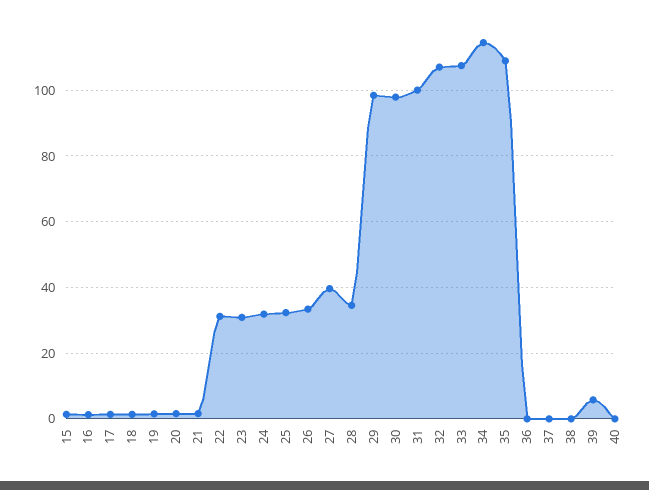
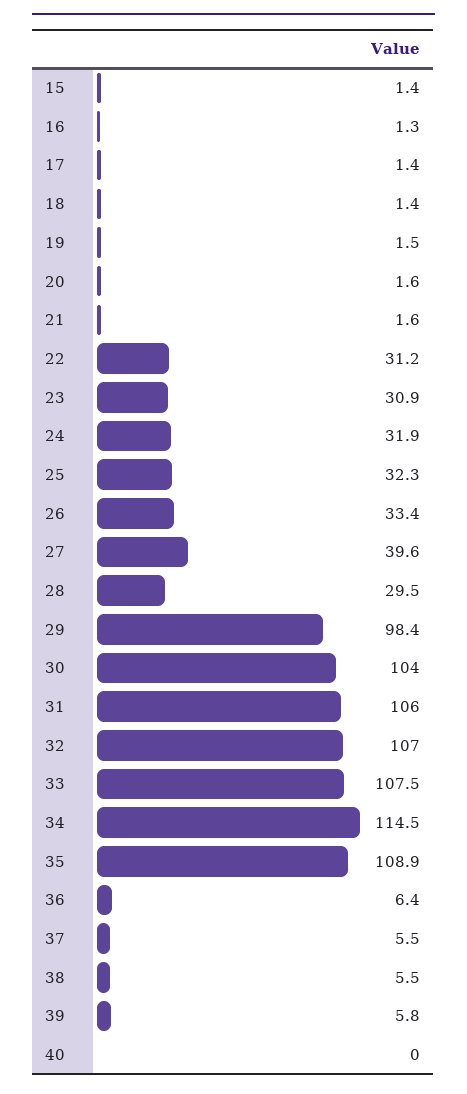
  {
    "15": 1.4,
    "16": 1.3,
    "17": 1.4,
    "18": 1.4,
    "19": 1.5,
    "20": 1.6,
    "21": 1.6,
    "22": 31.2,
    "23": 30.9,
    "24": 31.9,
    "25": 32.3,
    "26": 33.4,
    "27": 39.6,
-   "28": 34,
+   "28": 29.5,
    "29": 98.4,
-   "30": 98,
+   "30": 104,
-   "31": 100,
+   "31": 106,
    "32": 107,
    "33": 107.5,
    "34": 114.5,
    "35": 108.9,
-   "36": 0,
+   "36": 6.4,
-   "37": 0,
+   "37": 5.5,
-   "38": 0,
+   "38": 5.5,
    "39": 5.8,
    "40": 0
  }

